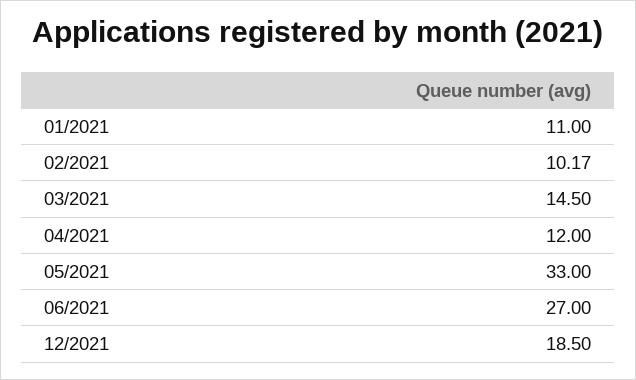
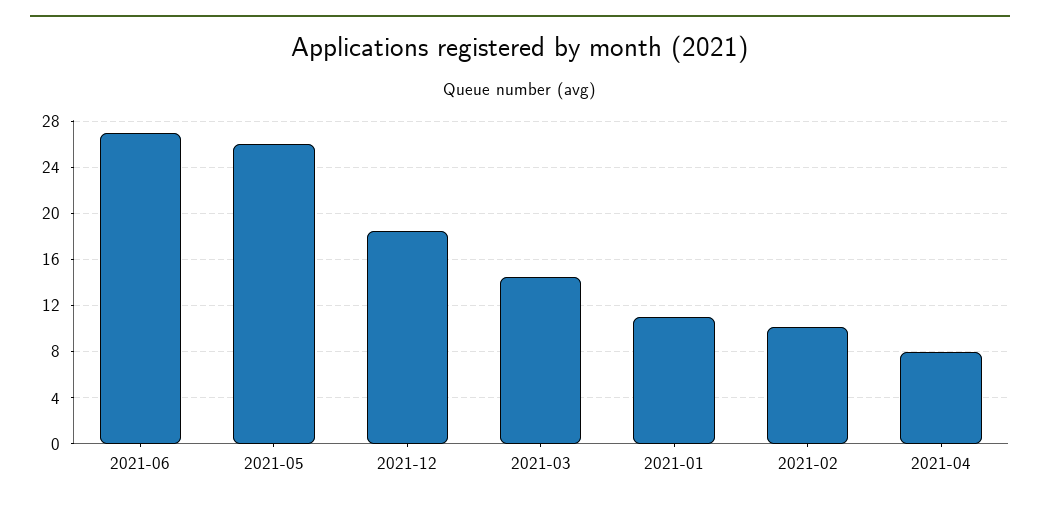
  {
    "01/2021": 11,
    "02/2021": 10.17,
    "03/2021": 14.5,
-   "04/2021": 12,
+   "04/2021": 8,
-   "05/2021": 33,
+   "05/2021": 26,
    "06/2021": 27,
    "12/2021": 18.5
  }

